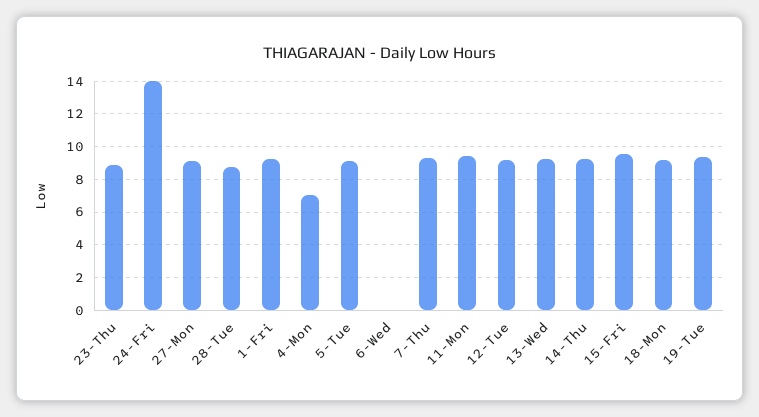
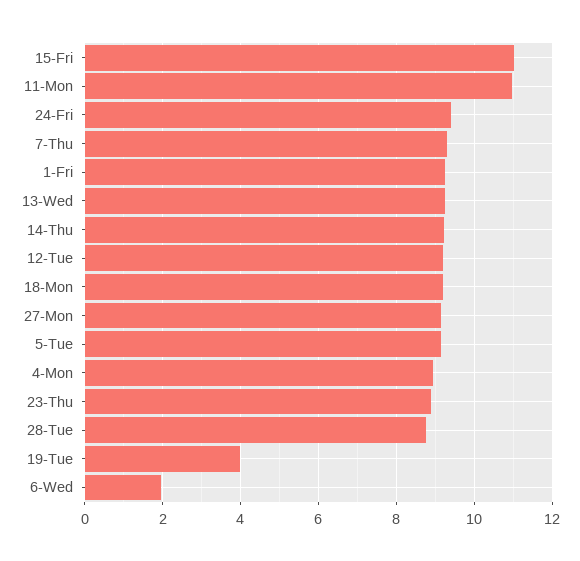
  {
    "23-Thu": 8.8,
-   "24-Fri": 14,
+   "24-Fri": 9.4,
    "27-Mon": 9.2,
    "28-Tue": 8.8,
    "1-Fri": 9.2,
-   "4-Mon": 7,
+   "4-Mon": 9,
    "5-Tue": 9.2,
-   "6-Wed": 0,
+   "6-Wed": 2,
    "7-Thu": 9.4,
-   "11-Mon": 9.5,
+   "11-Mon": 11,
    "12-Tue": 9.2,
    "13-Wed": 9.2,
    "14-Thu": 9.2,
-   "15-Fri": 9.5,
+   "15-Fri": 11,
    "18-Mon": 9.2,
-   "19-Tue": 9.5
+   "19-Tue": 4
  }

